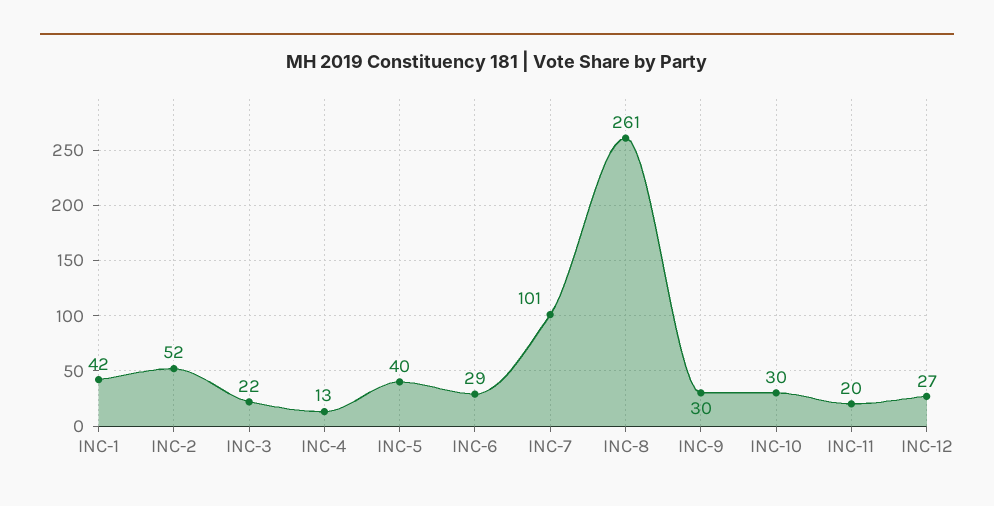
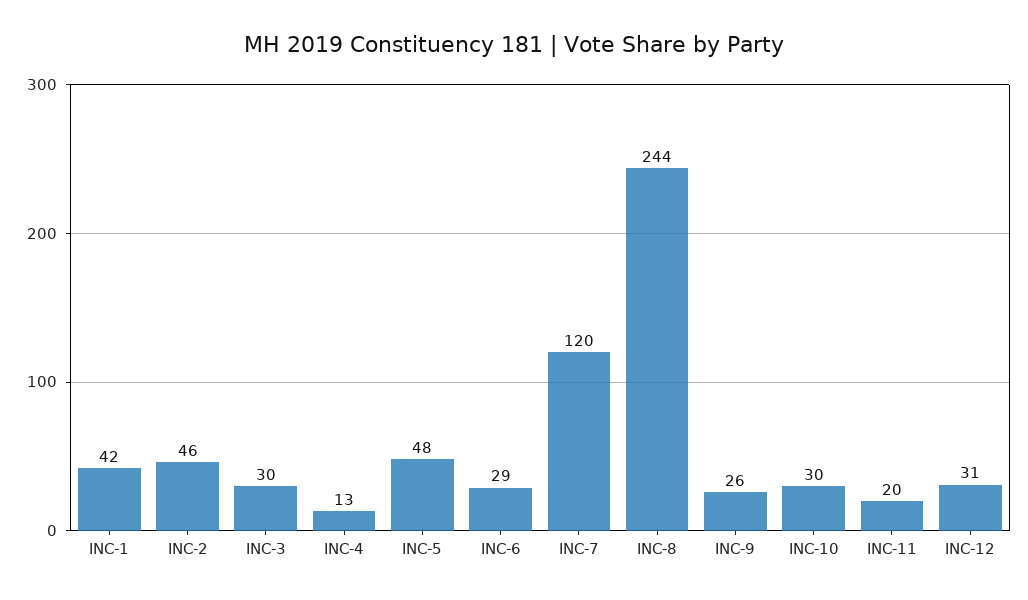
  {
    "INC-1": 42,
-   "INC-2": 52,
+   "INC-2": 46,
-   "INC-3": 22,
+   "INC-3": 30,
    "INC-4": 13,
-   "INC-5": 40,
+   "INC-5": 48,
    "INC-6": 29,
-   "INC-7": 101,
+   "INC-7": 120,
-   "INC-8": 261,
+   "INC-8": 244,
-   "INC-9": 30,
+   "INC-9": 26,
    "INC-10": 30,
    "INC-11": 20,
-   "INC-12": 27
+   "INC-12": 31
  }

